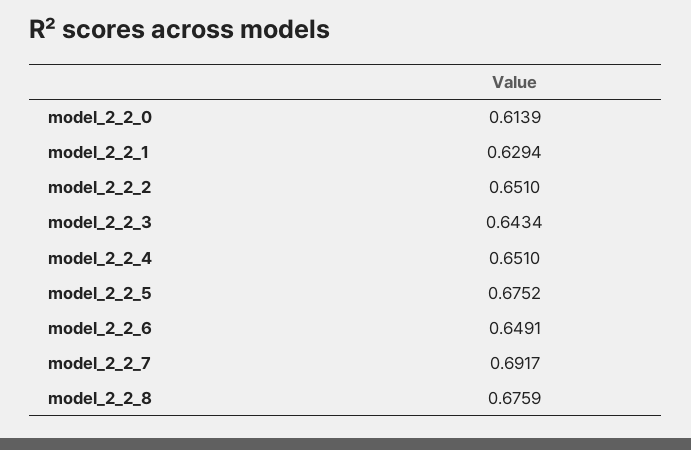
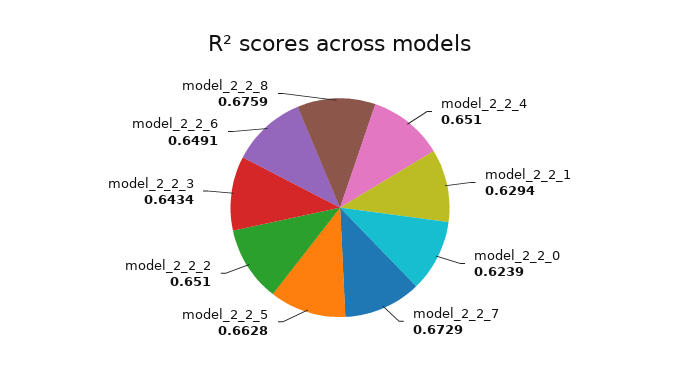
  {
-   "model_2_2_0": 0.6139,
+   "model_2_2_0": 0.6239,
    "model_2_2_1": 0.6294,
    "model_2_2_2": 0.651,
    "model_2_2_3": 0.6434,
    "model_2_2_4": 0.651,
-   "model_2_2_5": 0.6752,
+   "model_2_2_5": 0.6628,
    "model_2_2_6": 0.6491,
-   "model_2_2_7": 0.6917,
+   "model_2_2_7": 0.6729,
    "model_2_2_8": 0.6759
  }

